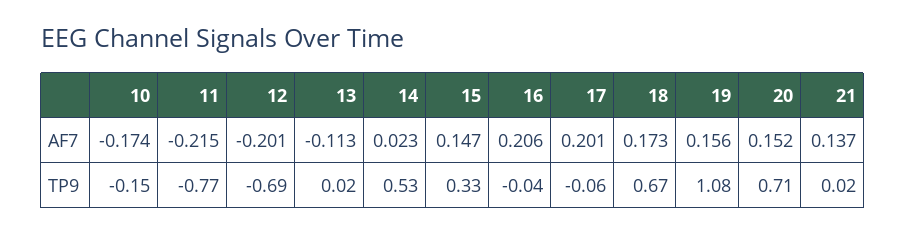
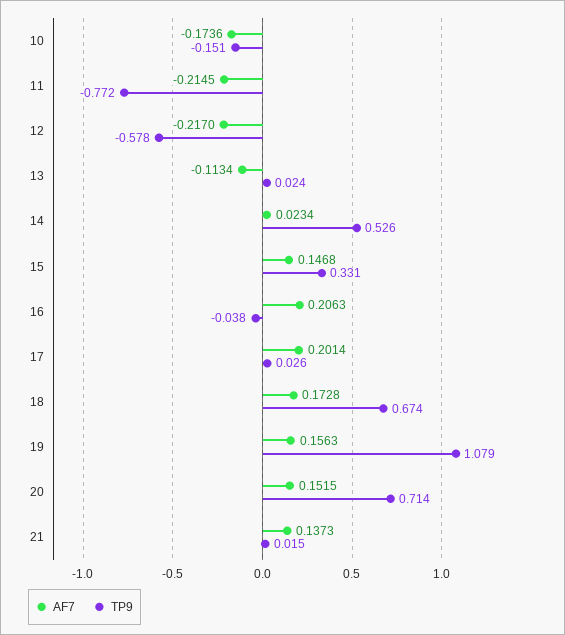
  {
    "AF7": {
      "10": -0.1736,
      "11": -0.2145,
-     "12": -0.201,
+     "12": -0.217,
      "13": -0.1134,
      "14": 0.0234,
      "15": 0.1468,
      "16": 0.2063,
      "17": 0.2014,
      "18": 0.1728,
      "19": 0.1563,
      "20": 0.1515,
      "21": 0.1373
    },
    "TP9": {
      "10": -0.151,
      "11": -0.772,
-     "12": -0.69,
+     "12": -0.578,
      "13": 0.024,
      "14": 0.526,
      "15": 0.331,
      "16": -0.038,
-     "17": -0.06,
+     "17": 0.026,
      "18": 0.674,
      "19": 1.079,
      "20": 0.714,
      "21": 0.015
    }
  }

